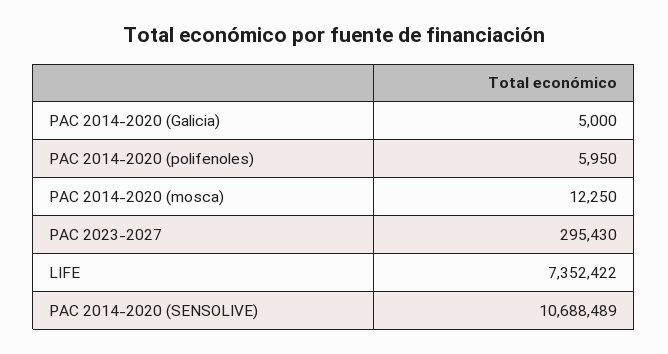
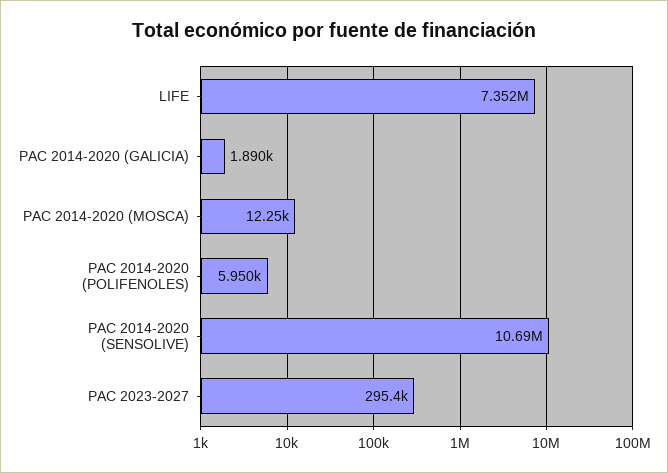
  {
-   "PAC 2014-2020 (Galicia)": 5000,
+   "PAC 2014-2020 (Galicia)": 1890,
    "PAC 2014-2020 (polifenoles)": 5950,
    "PAC 2014-2020 (mosca)": 12250,
    "PAC 2023-2027": 295430,
    "LIFE": 7352422,
    "PAC 2014-2020 (SENSOLIVE)": 10688489
  }

